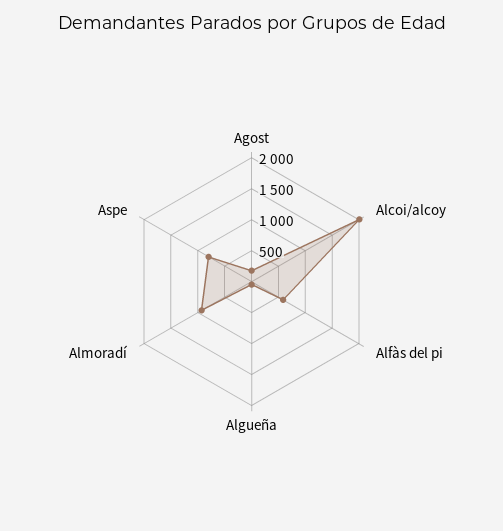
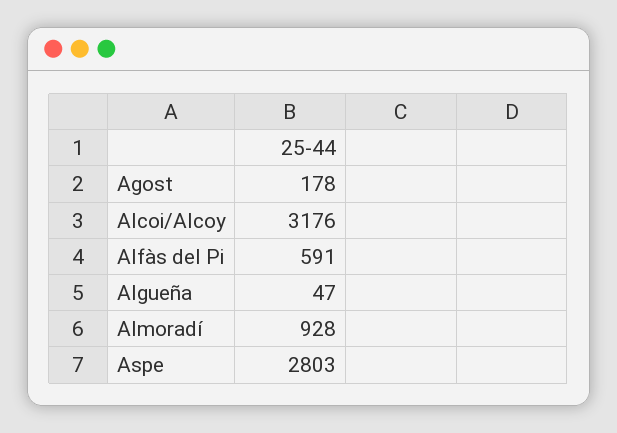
  {
    "Agost": 178,
-   "Alcoi/alcoy": 2000,
+   "Alcoi/alcoy": 3176,
    "Alfàs del pi": 591,
    "Algueña": 47,
    "Almoradí": 928,
-   "Aspe": 750
+   "Aspe": 2803
  }

